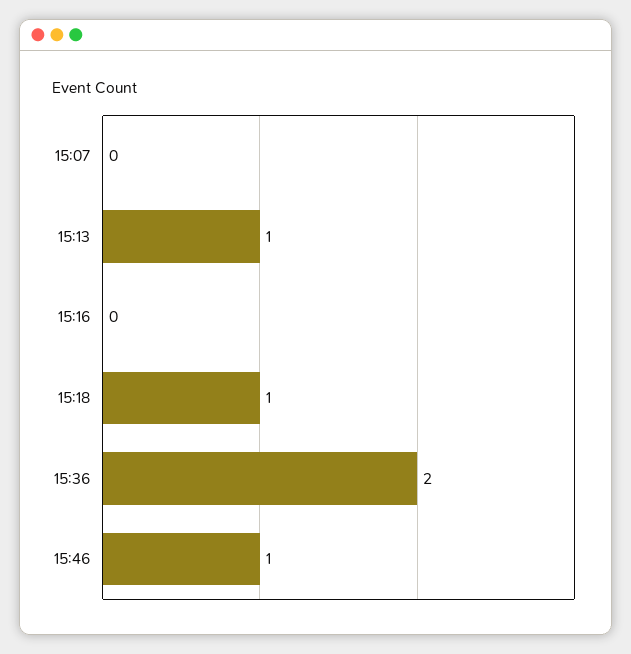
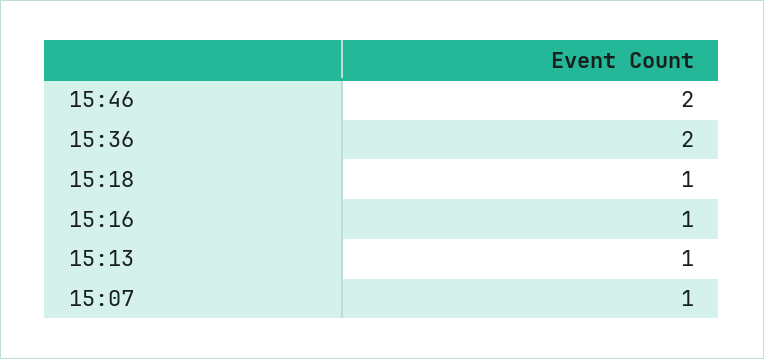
  {
-   "15:07": 0,
+   "15:07": 1,
    "15:13": 1,
-   "15:16": 0,
+   "15:16": 1,
    "15:18": 1,
    "15:36": 2,
-   "15:46": 1
+   "15:46": 2
  }

